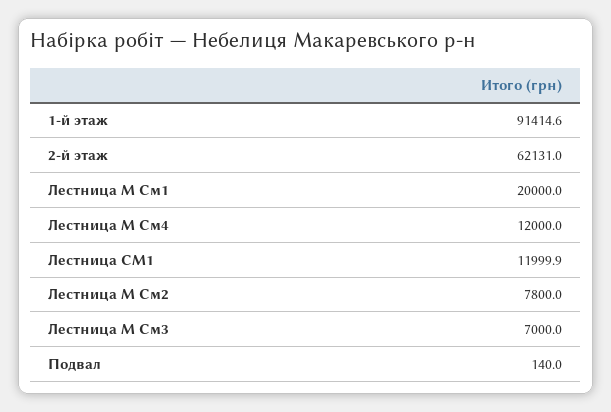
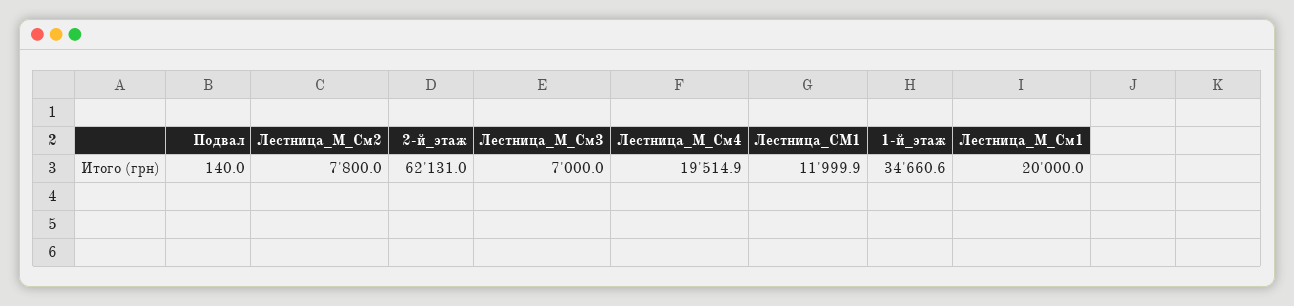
  {
-   "1-й этаж": 91414.6,
+   "1-й этаж": 34660.6,
    "2-й этаж": 62131,
    "Лестница М См1": 20000,
-   "Лестница М См4": 12000,
+   "Лестница М См4": 19514.9,
    "Лестница СМ1": 11999.9,
    "Лестница М См2": 7800,
    "Лестница М См3": 7000,
    "Подвал": 140
  }

